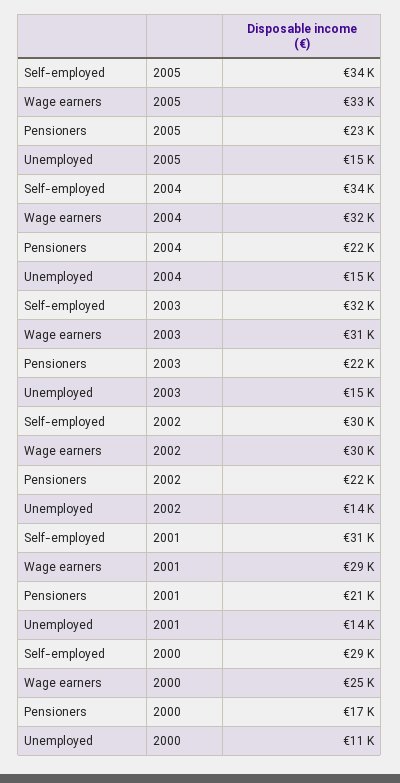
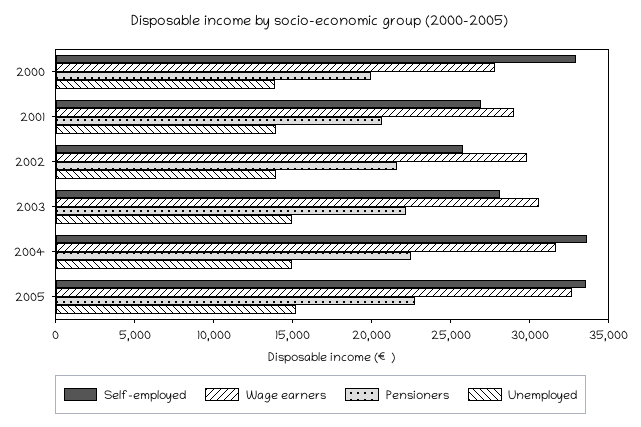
  {
    "Self-employed": {
      "2005": 34000,
      "2004": 34000,
-     "2003": 32000,
+     "2003": 28000,
-     "2002": 30000,
+     "2002": 26000,
-     "2001": 31000,
+     "2001": 27000,
-     "2000": 29000
+     "2000": 33000
    },
    "Wage earners": {
      "2005": 33000,
      "2004": 32000,
      "2003": 31000,
      "2002": 30000,
      "2001": 29000,
-     "2000": 25000
+     "2000": 28000
    },
    "Pensioners": {
      "2005": 23000,
      "2004": 22000,
      "2003": 22000,
      "2002": 22000,
      "2001": 21000,
-     "2000": 17000
+     "2000": 20000
    },
    "Unemployed": {
      "2005": 15000,
      "2004": 15000,
      "2003": 15000,
      "2002": 14000,
      "2001": 14000,
-     "2000": 11000
+     "2000": 14000
    }
  }

